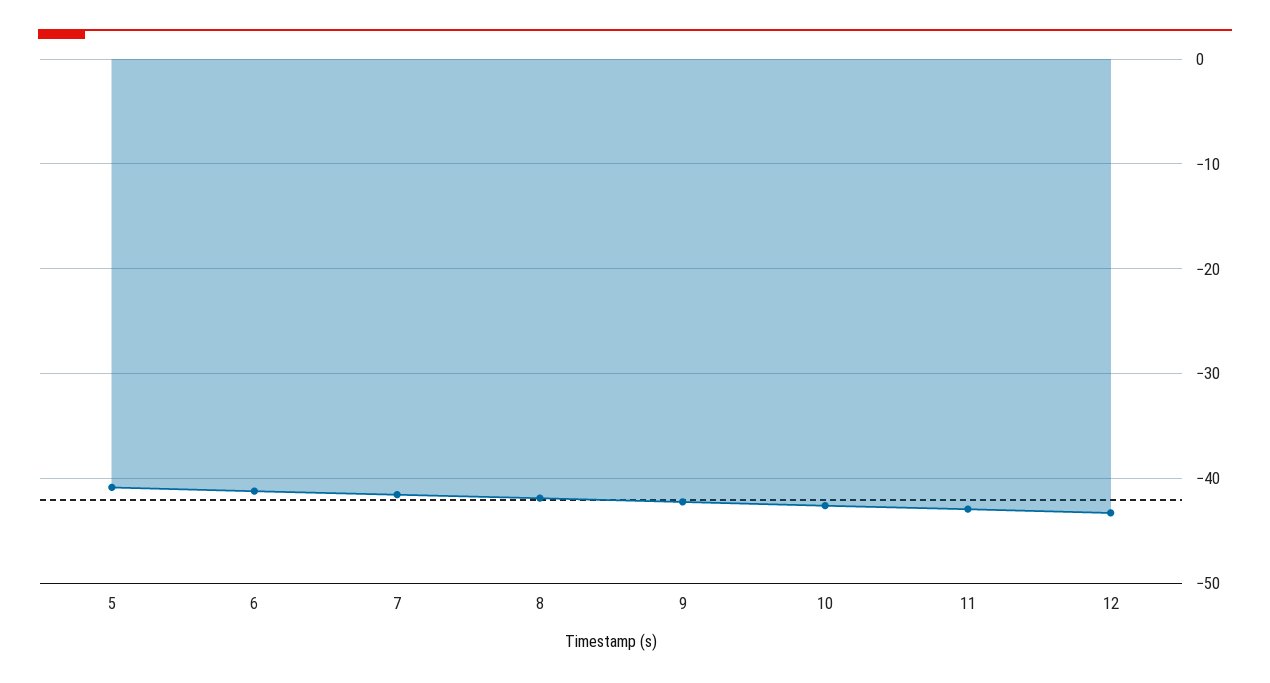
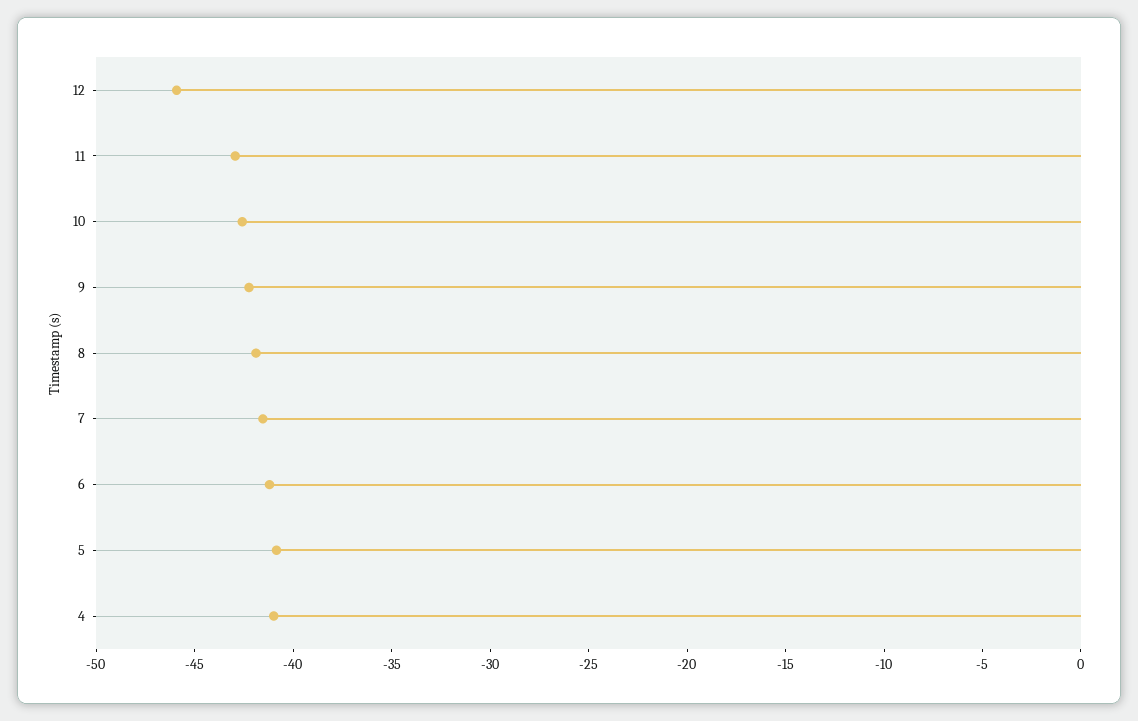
  {
    "5": -41,
    "6": -41,
    "7": -42,
    "8": -42,
    "9": -42,
    "10": -43,
    "11": -43,
-   "12": -43
+   "12": -46,
+   "4": -41
  }

